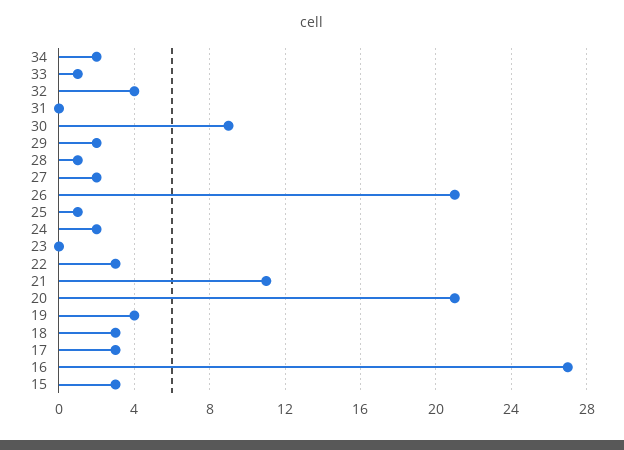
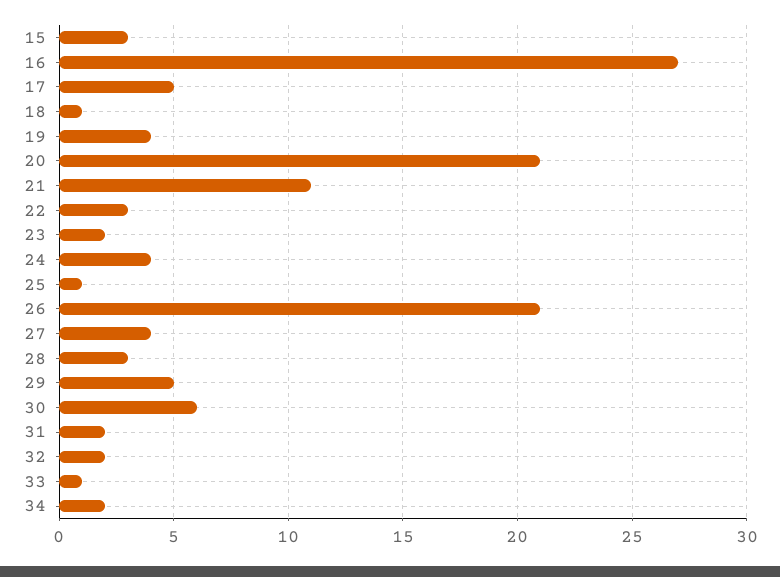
  {
    "34": 2,
    "33": 1,
-   "32": 4,
+   "32": 2,
-   "31": 0,
+   "31": 2,
-   "30": 9,
+   "30": 6,
-   "29": 2,
+   "29": 5,
-   "28": 1,
+   "28": 3,
-   "27": 2,
+   "27": 4,
    "26": 21,
    "25": 1,
-   "24": 2,
+   "24": 4,
-   "23": 0,
+   "23": 2,
    "22": 3,
    "21": 11,
    "20": 21,
    "19": 4,
-   "18": 3,
+   "18": 1,
-   "17": 3,
+   "17": 5,
    "16": 27,
    "15": 3
  }

